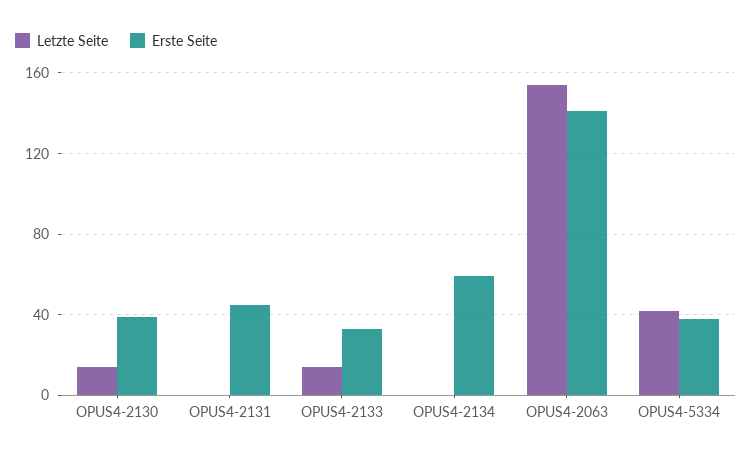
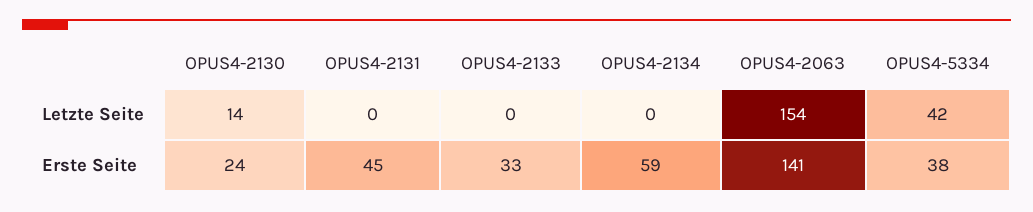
  {
    "Letzte Seite": {
      "OPUS4-2130": 14,
      "OPUS4-2131": 0,
-     "OPUS4-2133": 15,
+     "OPUS4-2133": 0,
      "OPUS4-2134": 0,
      "OPUS4-2063": 154,
      "OPUS4-5334": 42
    },
    "Erste Seite": {
-     "OPUS4-2130": 40,
+     "OPUS4-2130": 24,
      "OPUS4-2131": 45,
      "OPUS4-2133": 33,
      "OPUS4-2134": 59,
      "OPUS4-2063": 141,
      "OPUS4-5334": 38
    }
  }

